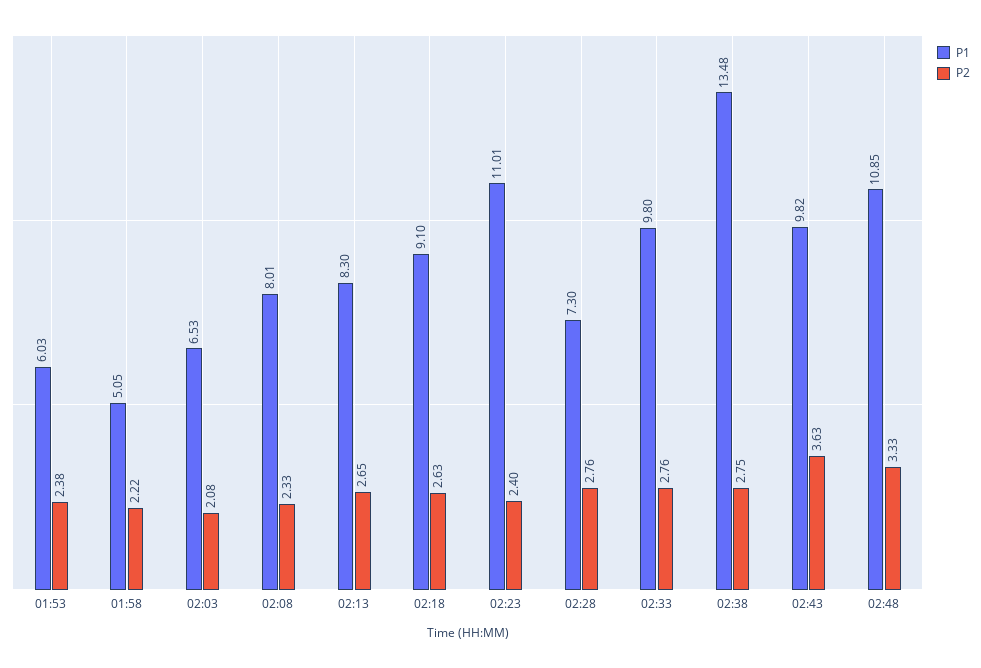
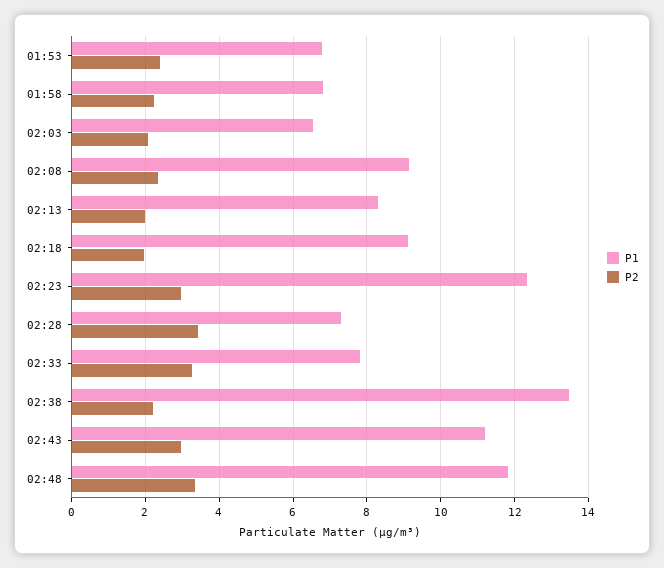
  {
    "P1": {
-     "01:53": 6.03,
+     "01:53": 6.8,
-     "01:58": 5.05,
+     "01:58": 6.8,
      "02:03": 6.53,
-     "02:08": 8.01,
+     "02:08": 9.2,
      "02:13": 8.3,
      "02:18": 9.1,
-     "02:23": 11.01,
+     "02:23": 12.4,
      "02:28": 7.3,
-     "02:33": 9.8,
+     "02:33": 7.8,
      "02:38": 13.48,
-     "02:43": 9.82,
+     "02:43": 11.2,
-     "02:48": 10.85
+     "02:48": 11.8
    },
    "P2": {
      "01:53": 2.38,
      "01:58": 2.22,
      "02:03": 2.08,
      "02:08": 2.33,
-     "02:13": 2.65,
+     "02:13": 2,
-     "02:18": 2.63,
+     "02:18": 2,
-     "02:23": 2.4,
+     "02:23": 3,
-     "02:28": 2.76,
+     "02:28": 3.4,
-     "02:33": 2.76,
+     "02:33": 3.2,
-     "02:38": 2.75,
+     "02:38": 2.2,
-     "02:43": 3.63,
+     "02:43": 3,
      "02:48": 3.33
    }
  }

